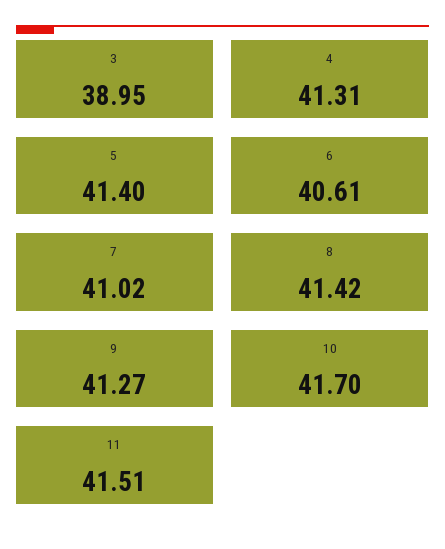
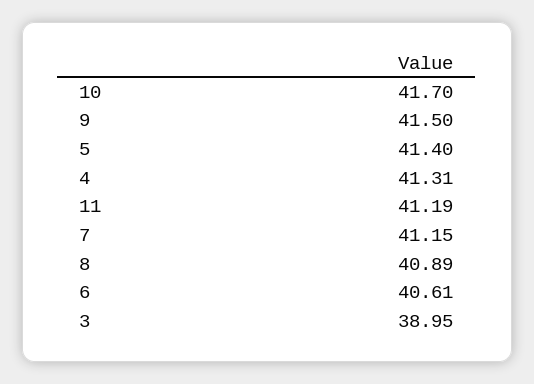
  {
    "3": 38.95,
    "4": 41.31,
    "5": 41.4,
    "6": 40.61,
-   "7": 41.02,
+   "7": 41.15,
-   "8": 41.42,
+   "8": 40.89,
-   "9": 41.27,
+   "9": 41.5,
    "10": 41.7,
-   "11": 41.51
+   "11": 41.19
  }

